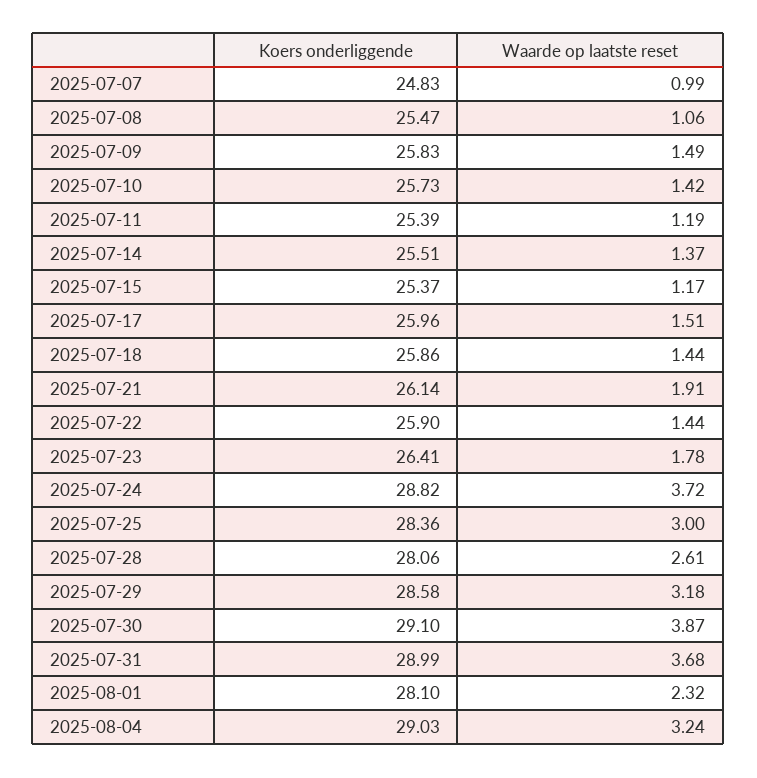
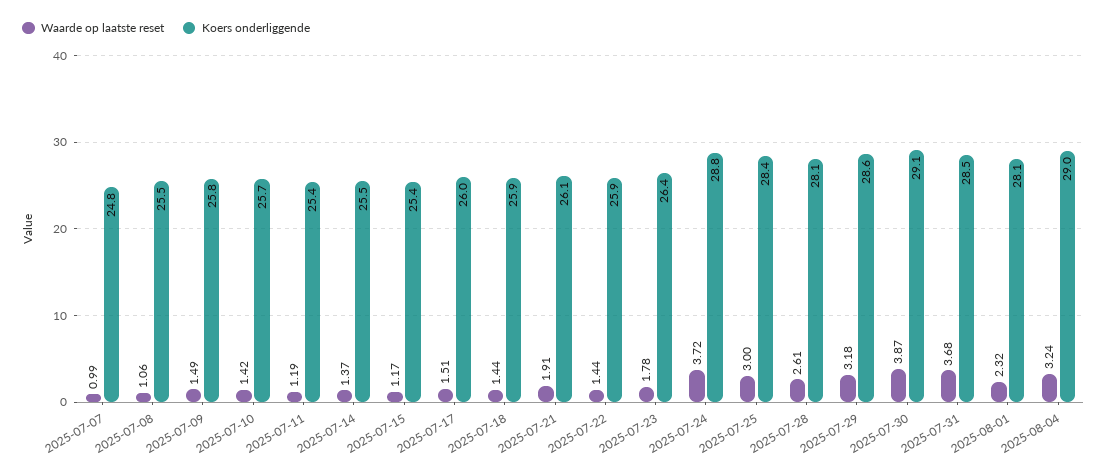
  {
    "Koers onderliggende": {
      "2025-07-07": 24.83,
      "2025-07-08": 25.47,
      "2025-07-09": 25.83,
      "2025-07-10": 25.73,
      "2025-07-11": 25.39,
      "2025-07-14": 25.51,
      "2025-07-15": 25.37,
      "2025-07-17": 25.96,
      "2025-07-18": 25.86,
      "2025-07-21": 26.14,
      "2025-07-22": 25.9,
      "2025-07-23": 26.41,
      "2025-07-24": 28.82,
      "2025-07-25": 28.36,
      "2025-07-28": 28.06,
      "2025-07-29": 28.58,
      "2025-07-30": 29.1,
-     "2025-07-31": 28.99,
+     "2025-07-31": 28.5,
      "2025-08-01": 28.1,
      "2025-08-04": 29.03
    },
    "Waarde op laatste reset": {
      "2025-07-07": 0.99,
      "2025-07-08": 1.06,
      "2025-07-09": 1.49,
      "2025-07-10": 1.42,
      "2025-07-11": 1.19,
      "2025-07-14": 1.37,
      "2025-07-15": 1.17,
      "2025-07-17": 1.51,
      "2025-07-18": 1.44,
      "2025-07-21": 1.91,
      "2025-07-22": 1.44,
      "2025-07-23": 1.78,
      "2025-07-24": 3.72,
      "2025-07-25": 3,
      "2025-07-28": 2.61,
      "2025-07-29": 3.18,
      "2025-07-30": 3.87,
      "2025-07-31": 3.68,
      "2025-08-01": 2.32,
      "2025-08-04": 3.24
    }
  }

